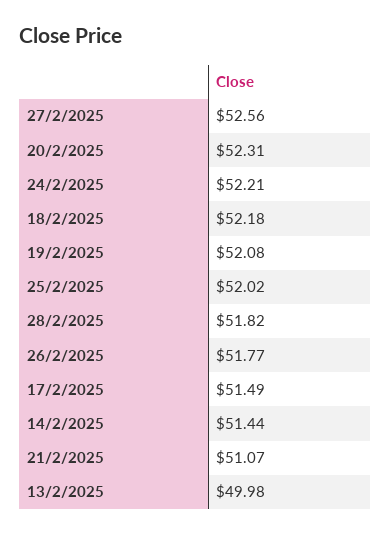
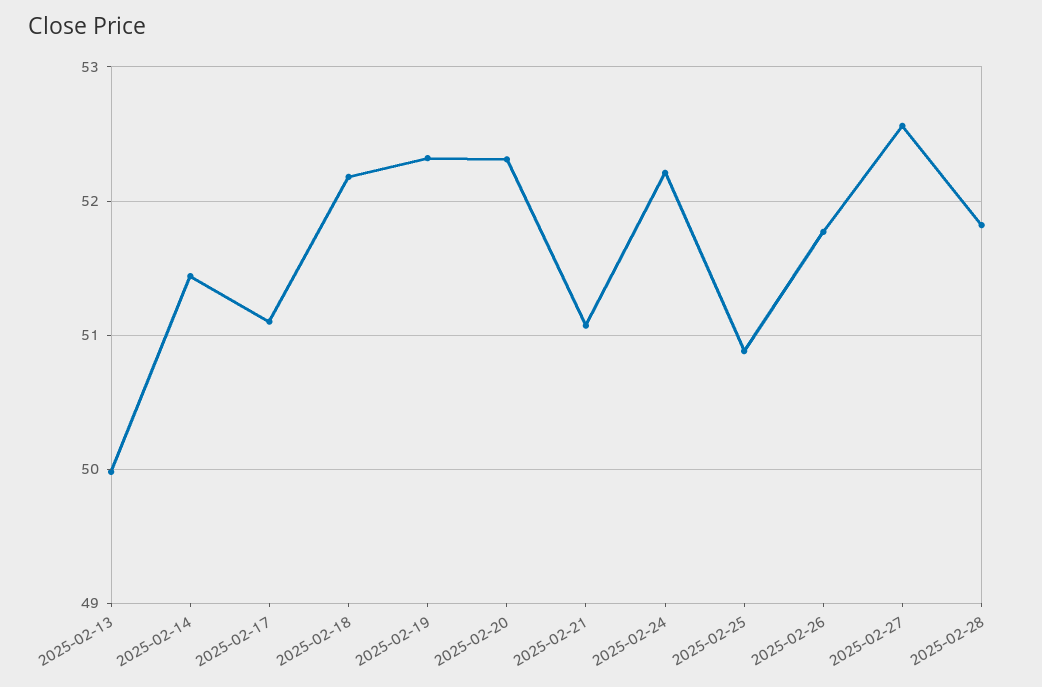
  {
    "27/2/2025": 52.56,
    "20/2/2025": 52.31,
    "24/2/2025": 52.21,
    "18/2/2025": 52.18,
-   "19/2/2025": 52.08,
+   "19/2/2025": 52.3,
-   "25/2/2025": 52.02,
+   "25/2/2025": 50.9,
    "28/2/2025": 51.82,
    "26/2/2025": 51.77,
-   "17/2/2025": 51.49,
+   "17/2/2025": 51.1,
    "14/2/2025": 51.44,
    "21/2/2025": 51.07,
    "13/2/2025": 49.98
  }

